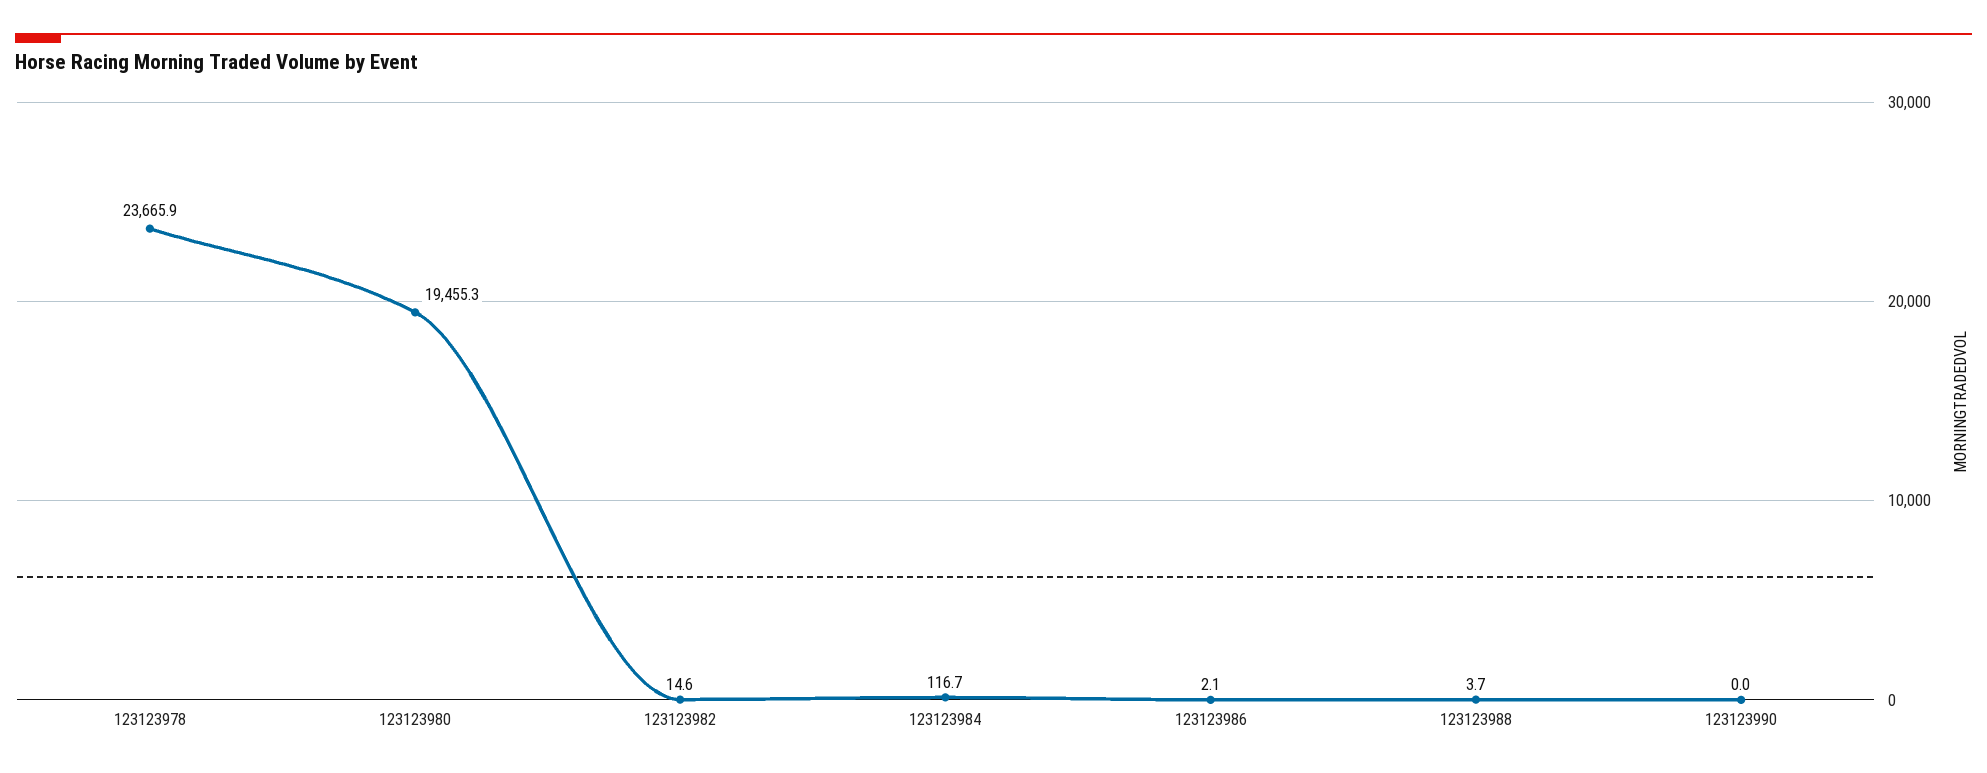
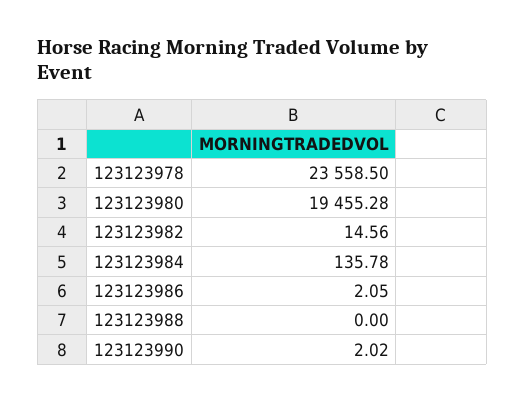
  {
-   "123123978": 23665.9,
+   "123123978": 23558.5,
    "123123980": 19455.28,
    "123123982": 14.56,
-   "123123984": 116.7,
+   "123123984": 135.78,
    "123123986": 2.05,
-   "123123988": 3.7,
+   "123123988": 0,
-   "123123990": 0
+   "123123990": 2.02
  }

